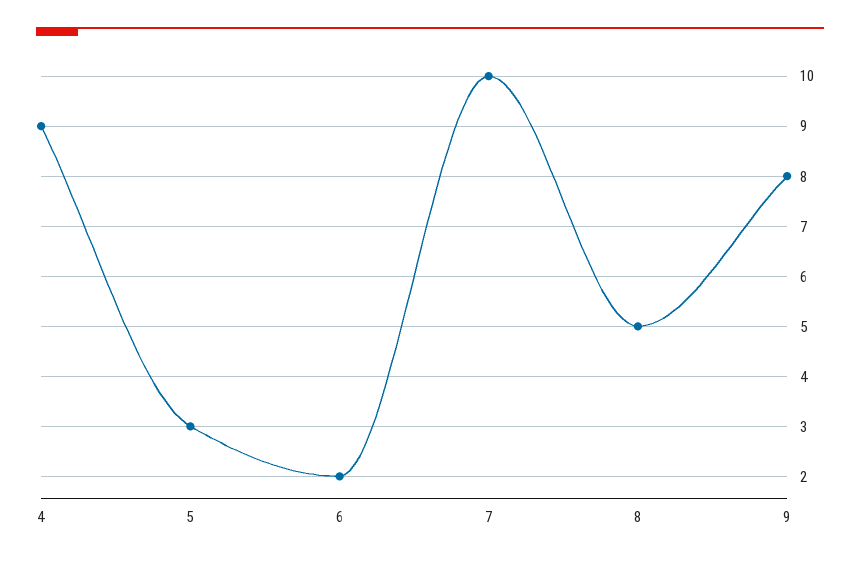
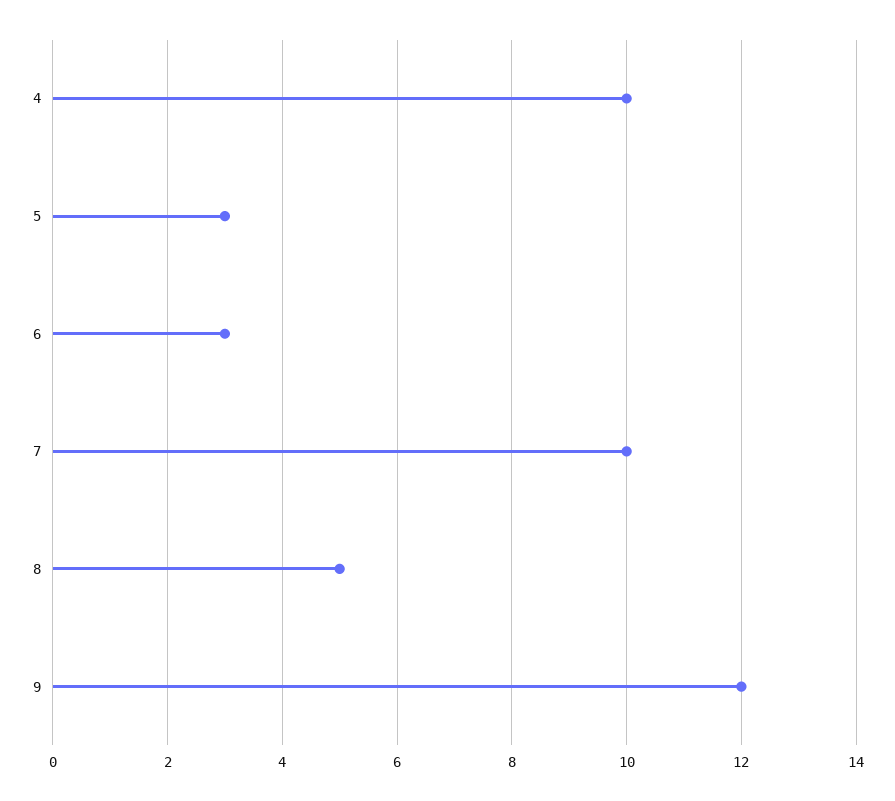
  {
-   "4": 9,
+   "4": 10,
    "5": 3,
-   "6": 2,
+   "6": 3,
    "7": 10,
    "8": 5,
-   "9": 8
+   "9": 12
  }

